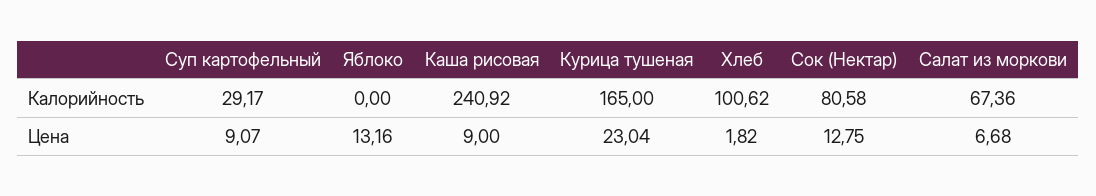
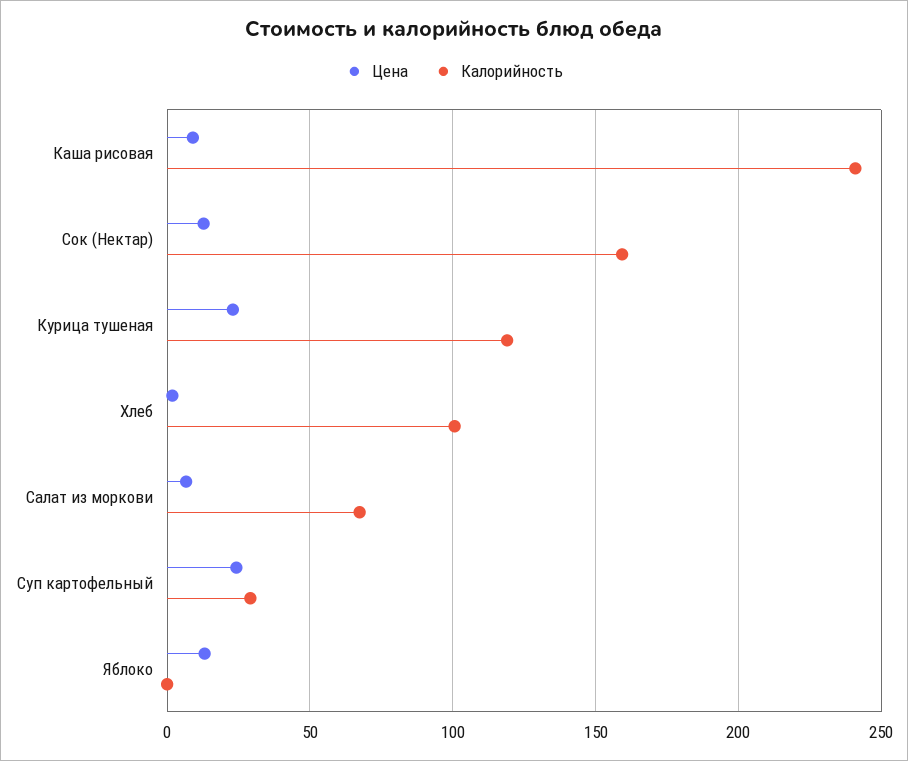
  {
    "Калорийность": {
      "Суп картофельный": 29.17,
      "Яблоко": 0,
      "Каша рисовая": 240.92,
-     "Курица тушеная": 165,
+     "Курица тушеная": 120,
      "Хлеб": 100.62,
-     "Сок (Нектар)": 80.58,
+     "Сок (Нектар)": 160,
      "Салат из моркови": 67.36
    },
    "Цена": {
-     "Суп картофельный": 9.07,
+     "Суп картофельный": 25,
      "Яблоко": 13.16,
      "Каша рисовая": 9,
      "Курица тушеная": 23.04,
      "Хлеб": 1.82,
      "Сок (Нектар)": 12.75,
      "Салат из моркови": 6.68
    }
  }

